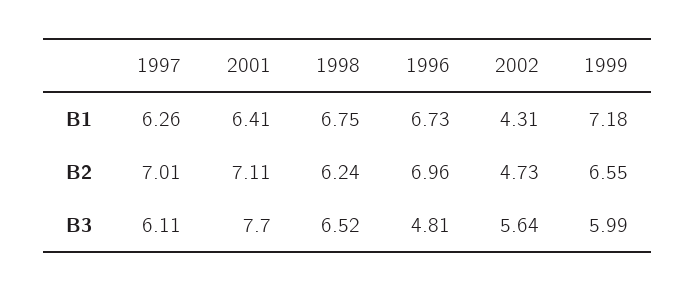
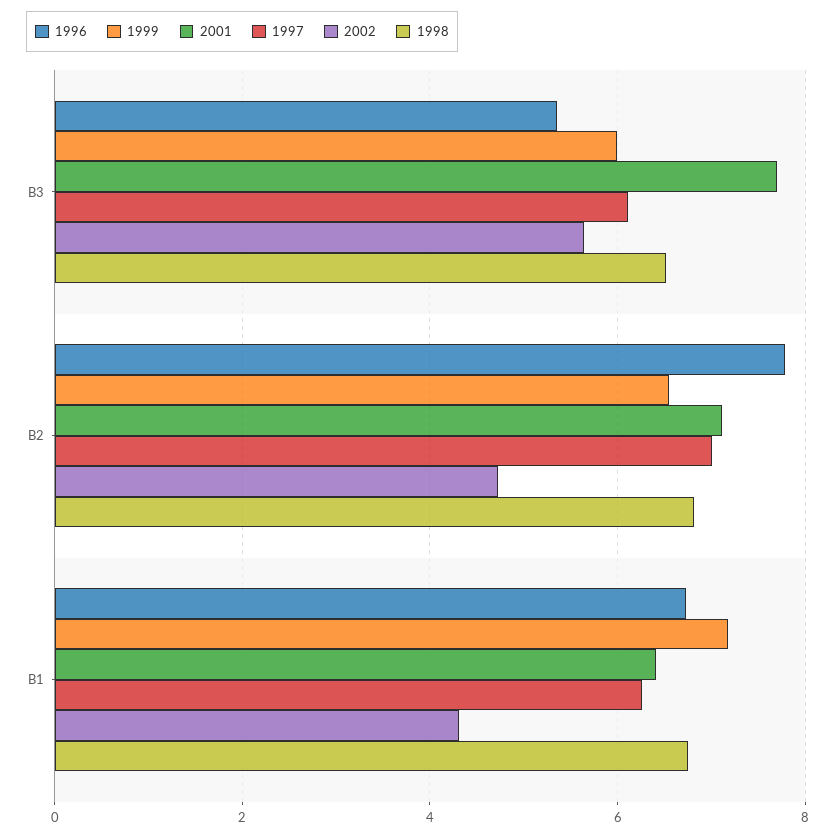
  {
    "1997": {
      "B1": 6.26,
      "B2": 7.01,
      "B3": 6.11
    },
    "2001": {
      "B1": 6.41,
      "B2": 7.11,
      "B3": 7.7
    },
    "1998": {
      "B1": 6.75,
-     "B2": 6.24,
+     "B2": 6.8,
      "B3": 6.52
    },
    "1996": {
      "B1": 6.73,
-     "B2": 6.96,
+     "B2": 7.8,
-     "B3": 4.81
+     "B3": 5.4
    },
    "2002": {
      "B1": 4.31,
      "B2": 4.73,
      "B3": 5.64
    },
    "1999": {
      "B1": 7.18,
      "B2": 6.55,
      "B3": 5.99
    }
  }

